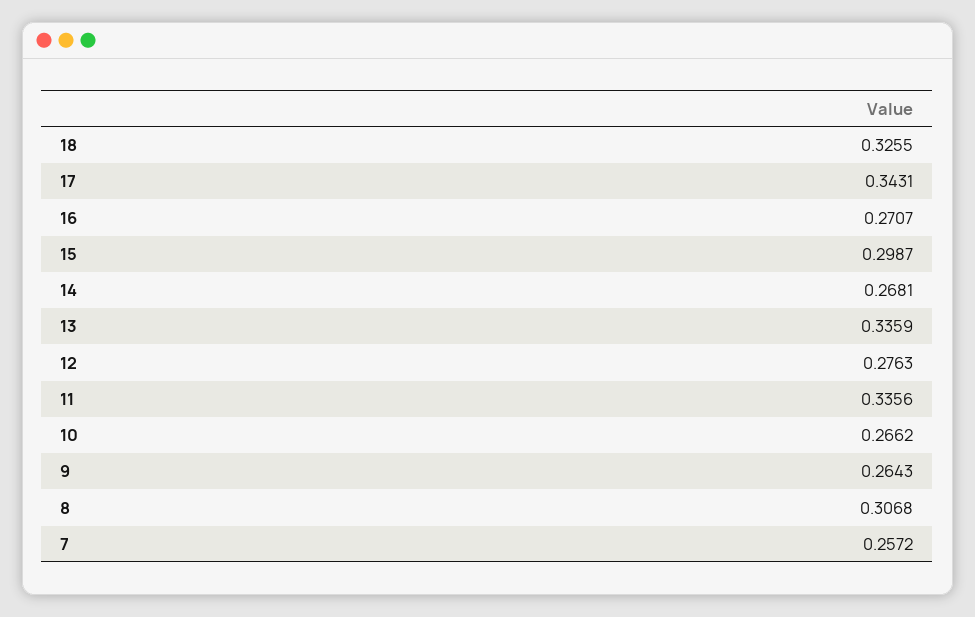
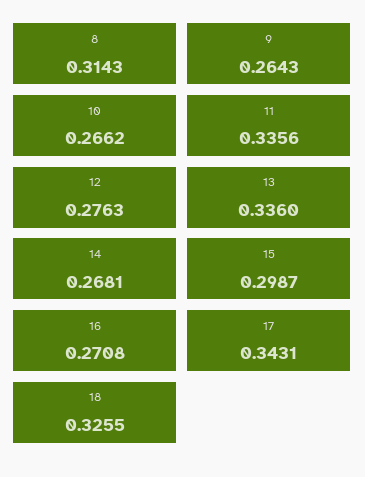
  {
    "18": 0.3255,
    "17": 0.3431,
-   "16": 0.2707,
+   "16": 0.2708,
    "15": 0.2987,
    "14": 0.2681,
-   "13": 0.3359,
+   "13": 0.336,
    "12": 0.2763,
    "11": 0.3356,
    "10": 0.2662,
    "9": 0.2643,
-   "8": 0.3068,
+   "8": 0.3143
-   "7": 0.2572
  }

